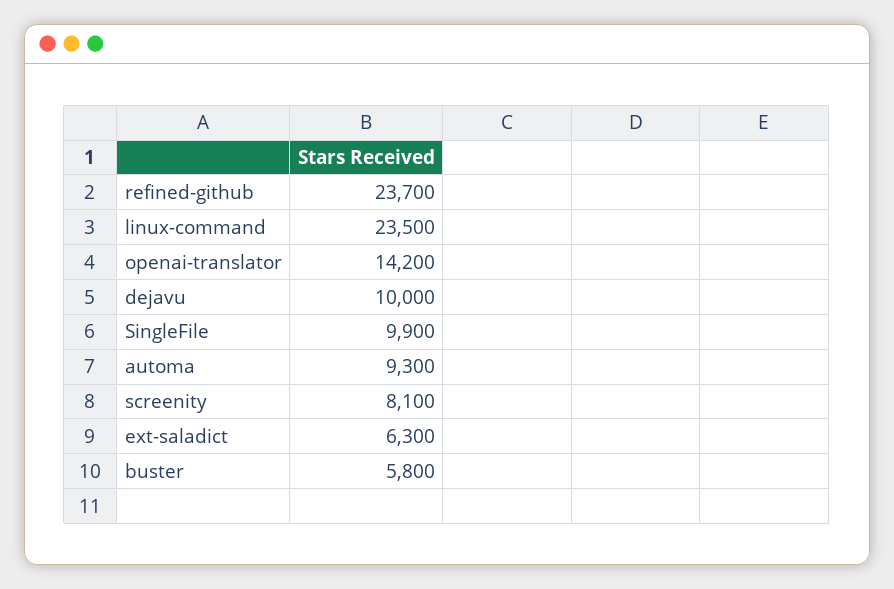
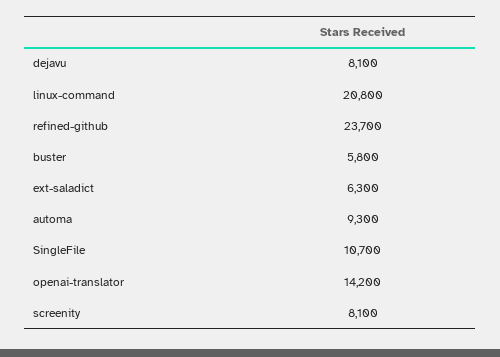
  {
    "refined-github": 23700,
-   "linux-command": 23500,
+   "linux-command": 20800,
    "openai-translator": 14200,
-   "dejavu": 10000,
+   "dejavu": 8100,
-   "SingleFile": 9900,
+   "SingleFile": 10700,
    "automa": 9300,
    "screenity": 8100,
    "ext-saladict": 6300,
    "buster": 5800
  }

